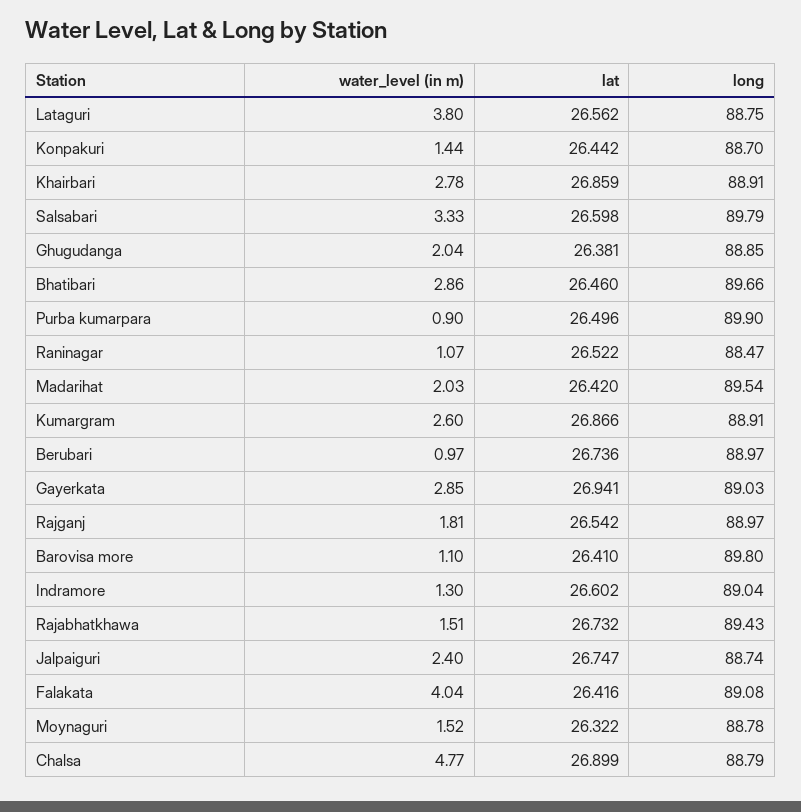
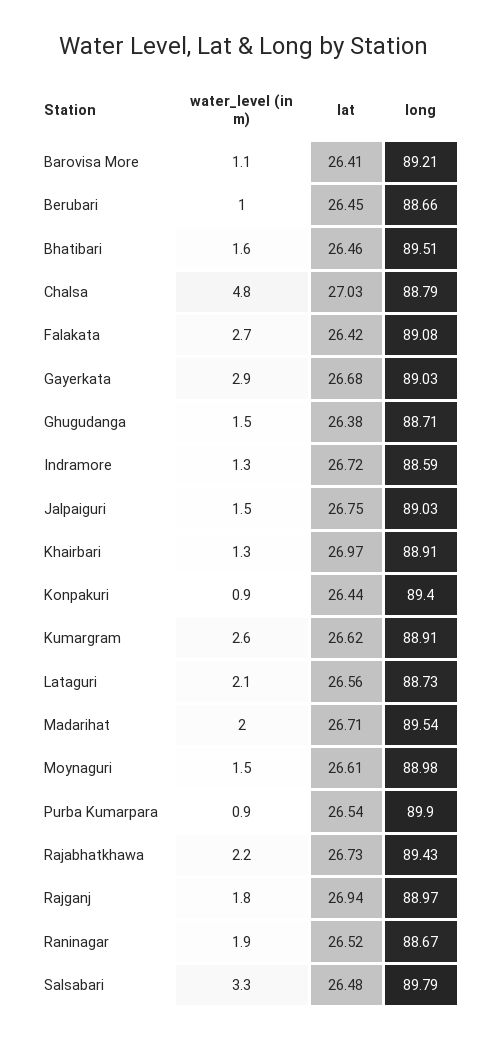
  {
    "water_level (in m)": {
-     "Lataguri": 3.8,
+     "Lataguri": 2.1,
-     "Konpakuri": 1.44,
+     "Konpakuri": 0.9,
-     "Khairbari": 2.78,
+     "Khairbari": 1.3,
      "Salsabari": 3.33,
-     "Ghugudanga": 2.04,
+     "Ghugudanga": 1.5,
-     "Bhatibari": 2.86,
+     "Bhatibari": 1.6,
      "Purba kumarpara": 0.9,
-     "Raninagar": 1.07,
+     "Raninagar": 1.9,
      "Madarihat": 2.03,
      "Kumargram": 2.6,
      "Berubari": 0.97,
      "Gayerkata": 2.85,
      "Rajganj": 1.81,
      "Barovisa more": 1.1,
      "Indramore": 1.3,
-     "Rajabhatkhawa": 1.51,
+     "Rajabhatkhawa": 2.2,
-     "Jalpaiguri": 2.4,
+     "Jalpaiguri": 1.5,
-     "Falakata": 4.04,
+     "Falakata": 2.7,
      "Moynaguri": 1.52,
      "Chalsa": 4.77
    },
    "lat": {
      "Lataguri": 26.562,
      "Konpakuri": 26.442,
-     "Khairbari": 26.859,
+     "Khairbari": 26.97,
-     "Salsabari": 26.598,
+     "Salsabari": 26.48,
      "Ghugudanga": 26.381,
      "Bhatibari": 26.46,
-     "Purba kumarpara": 26.496,
+     "Purba kumarpara": 26.54,
      "Raninagar": 26.522,
-     "Madarihat": 26.42,
+     "Madarihat": 26.71,
-     "Kumargram": 26.866,
+     "Kumargram": 26.62,
-     "Berubari": 26.736,
+     "Berubari": 26.45,
-     "Gayerkata": 26.941,
+     "Gayerkata": 26.68,
-     "Rajganj": 26.542,
+     "Rajganj": 26.94,
      "Barovisa more": 26.41,
-     "Indramore": 26.602,
+     "Indramore": 26.72,
      "Rajabhatkhawa": 26.732,
      "Jalpaiguri": 26.747,
      "Falakata": 26.416,
-     "Moynaguri": 26.322,
+     "Moynaguri": 26.61,
-     "Chalsa": 26.899
+     "Chalsa": 27.03
    },
    "long": {
-     "Lataguri": 88.75,
+     "Lataguri": 88.73,
-     "Konpakuri": 88.7,
+     "Konpakuri": 89.4,
      "Khairbari": 88.91,
      "Salsabari": 89.79,
-     "Ghugudanga": 88.85,
+     "Ghugudanga": 88.71,
-     "Bhatibari": 89.66,
+     "Bhatibari": 89.51,
      "Purba kumarpara": 89.9,
-     "Raninagar": 88.47,
+     "Raninagar": 88.67,
      "Madarihat": 89.54,
      "Kumargram": 88.91,
-     "Berubari": 88.97,
+     "Berubari": 88.66,
      "Gayerkata": 89.03,
      "Rajganj": 88.97,
-     "Barovisa more": 89.8,
+     "Barovisa more": 89.21,
-     "Indramore": 89.04,
+     "Indramore": 88.59,
      "Rajabhatkhawa": 89.43,
-     "Jalpaiguri": 88.74,
+     "Jalpaiguri": 89.03,
      "Falakata": 89.08,
-     "Moynaguri": 88.78,
+     "Moynaguri": 88.98,
      "Chalsa": 88.79
    }
  }

